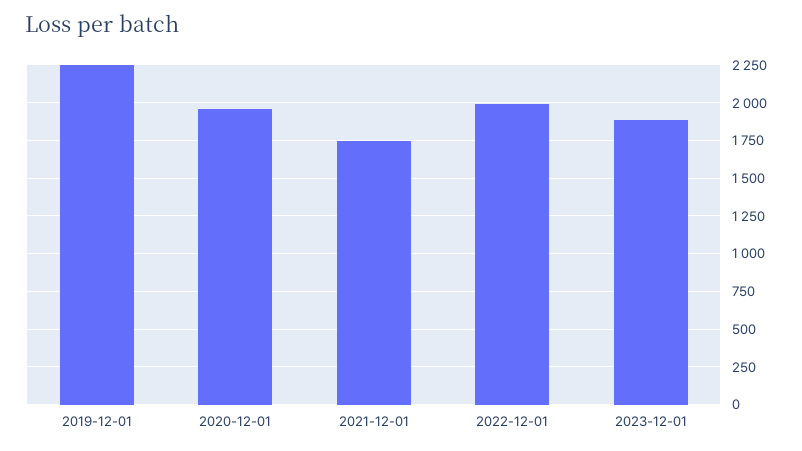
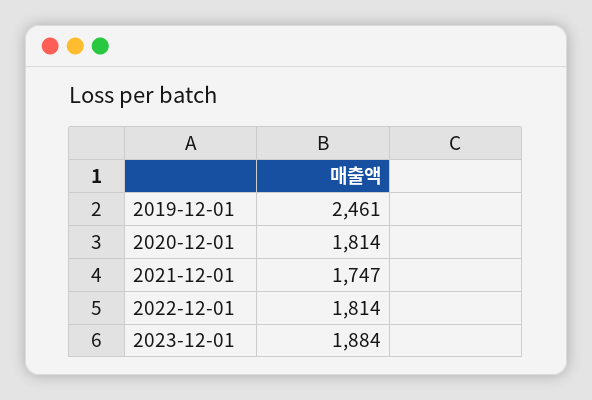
  {
-   "2019-12-01": 2250,
+   "2019-12-01": 2461,
-   "2020-12-01": 1950,
+   "2020-12-01": 1814,
    "2021-12-01": 1747,
-   "2022-12-01": 2000,
+   "2022-12-01": 1814,
    "2023-12-01": 1884
  }

